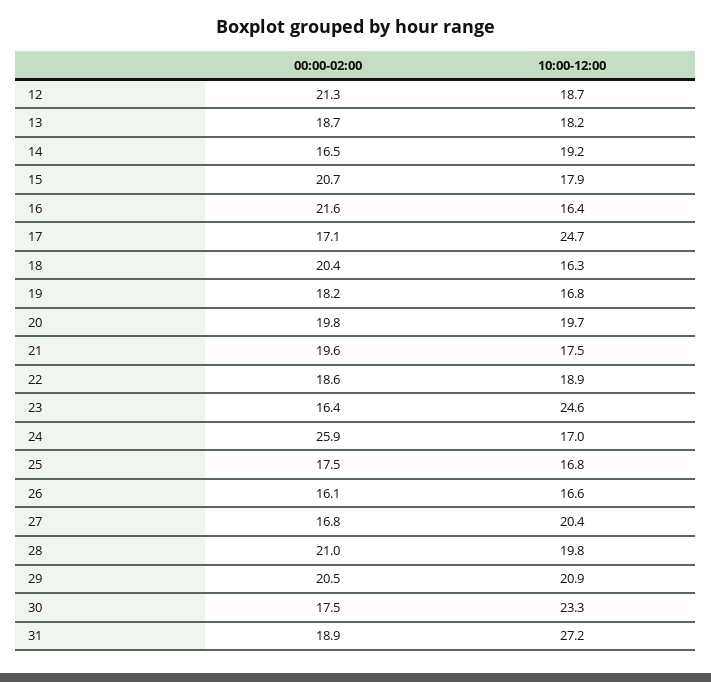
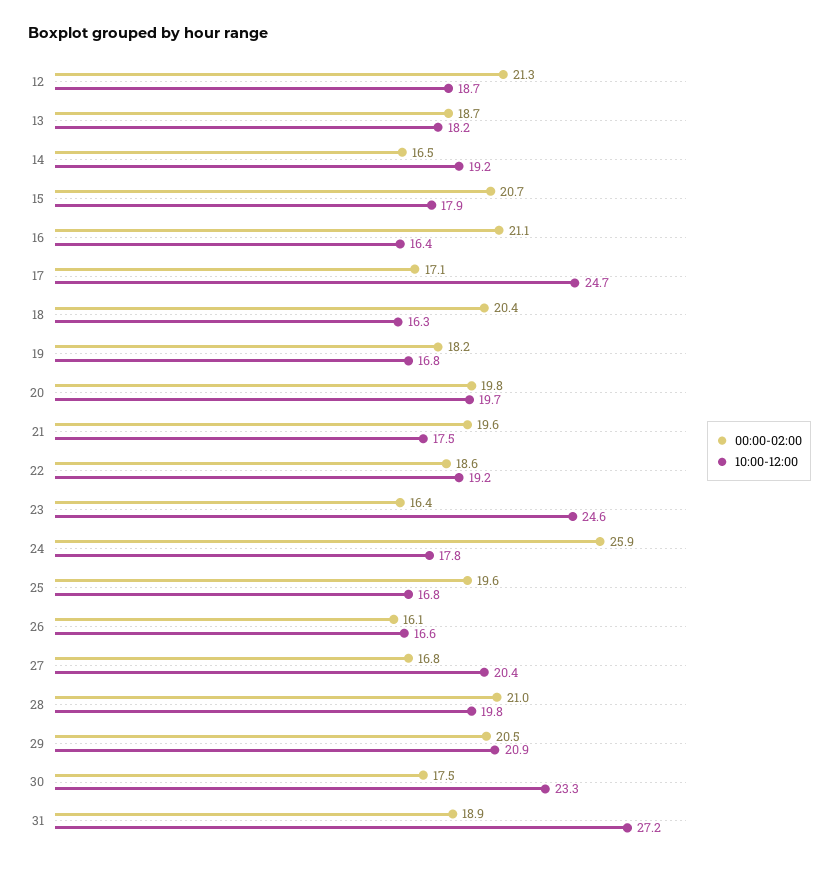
  {
    "00:00-02:00": {
      "12": 21.3,
      "13": 18.7,
      "14": 16.5,
      "15": 20.7,
-     "16": 21.6,
+     "16": 21.1,
      "17": 17.1,
      "18": 20.4,
      "19": 18.2,
      "20": 19.8,
      "21": 19.6,
      "22": 18.6,
      "23": 16.4,
      "24": 25.9,
-     "25": 17.5,
+     "25": 19.6,
      "26": 16.1,
      "27": 16.8,
      "28": 21,
      "29": 20.5,
      "30": 17.5,
      "31": 18.9
    },
    "10:00-12:00": {
      "12": 18.7,
      "13": 18.2,
      "14": 19.2,
      "15": 17.9,
      "16": 16.4,
      "17": 24.7,
      "18": 16.3,
      "19": 16.8,
      "20": 19.7,
      "21": 17.5,
-     "22": 18.9,
+     "22": 19.2,
      "23": 24.6,
-     "24": 17,
+     "24": 17.8,
      "25": 16.8,
      "26": 16.6,
      "27": 20.4,
      "28": 19.8,
      "29": 20.9,
      "30": 23.3,
      "31": 27.2
    }
  }

